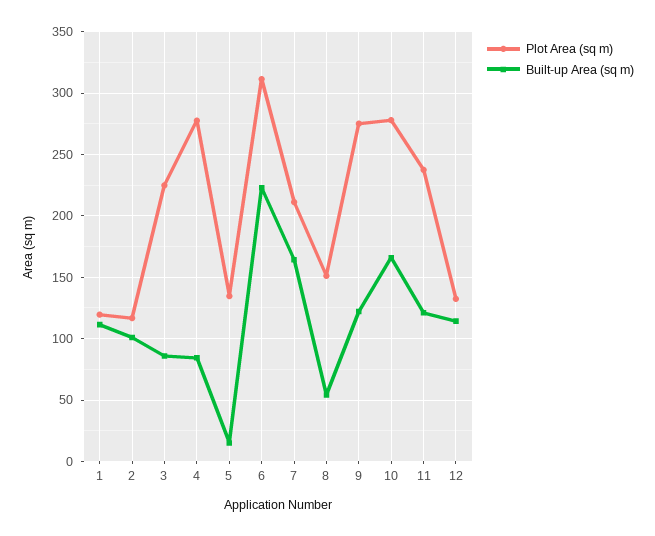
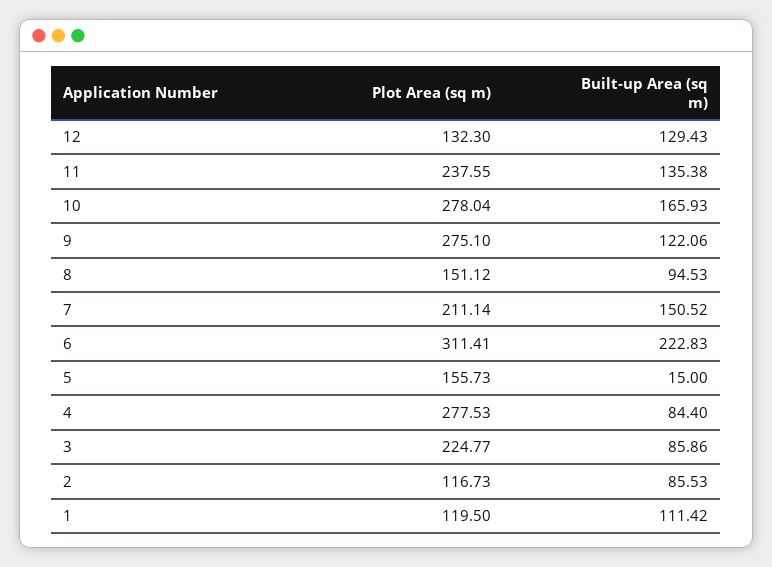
  {
    "Plot Area (sq m)": {
      "1": 119.5,
      "2": 116.73,
      "3": 224.77,
      "4": 277.53,
-     "5": 135,
+     "5": 155.73,
      "6": 311.41,
      "7": 211.14,
      "8": 151.12,
      "9": 275.1,
      "10": 278.04,
      "11": 237.55,
      "12": 132.3
    },
    "Built-up Area (sq m)": {
      "1": 111.42,
-     "2": 100,
+     "2": 85.53,
      "3": 85.86,
      "4": 84.4,
      "5": 15,
      "6": 222.83,
-     "7": 165,
+     "7": 150.52,
-     "8": 55,
+     "8": 94.53,
      "9": 122.06,
      "10": 165.93,
-     "11": 120,
+     "11": 135.38,
-     "12": 115
+     "12": 129.43
    }
  }

